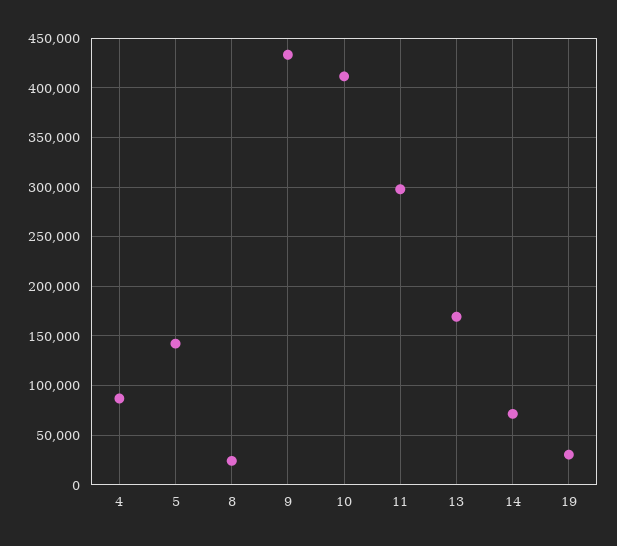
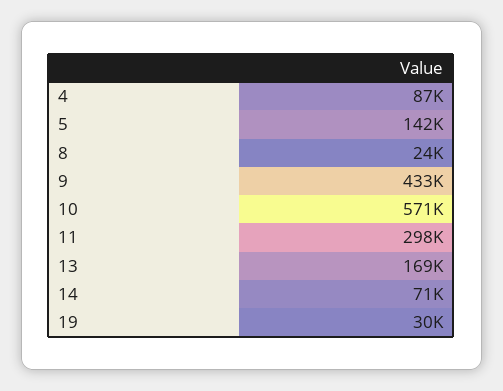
  {
    "4": 87000,
    "5": 142000,
    "8": 24000,
    "9": 433000,
-   "10": 410000,
+   "10": 571000,
    "11": 298000,
    "13": 169000,
    "14": 71000,
    "19": 30000
  }

